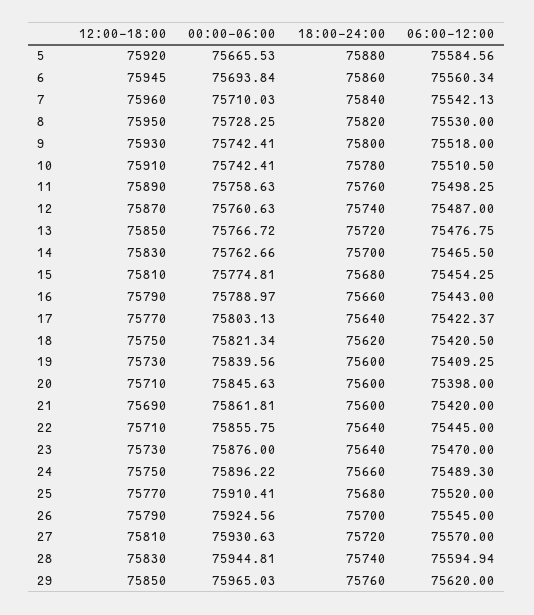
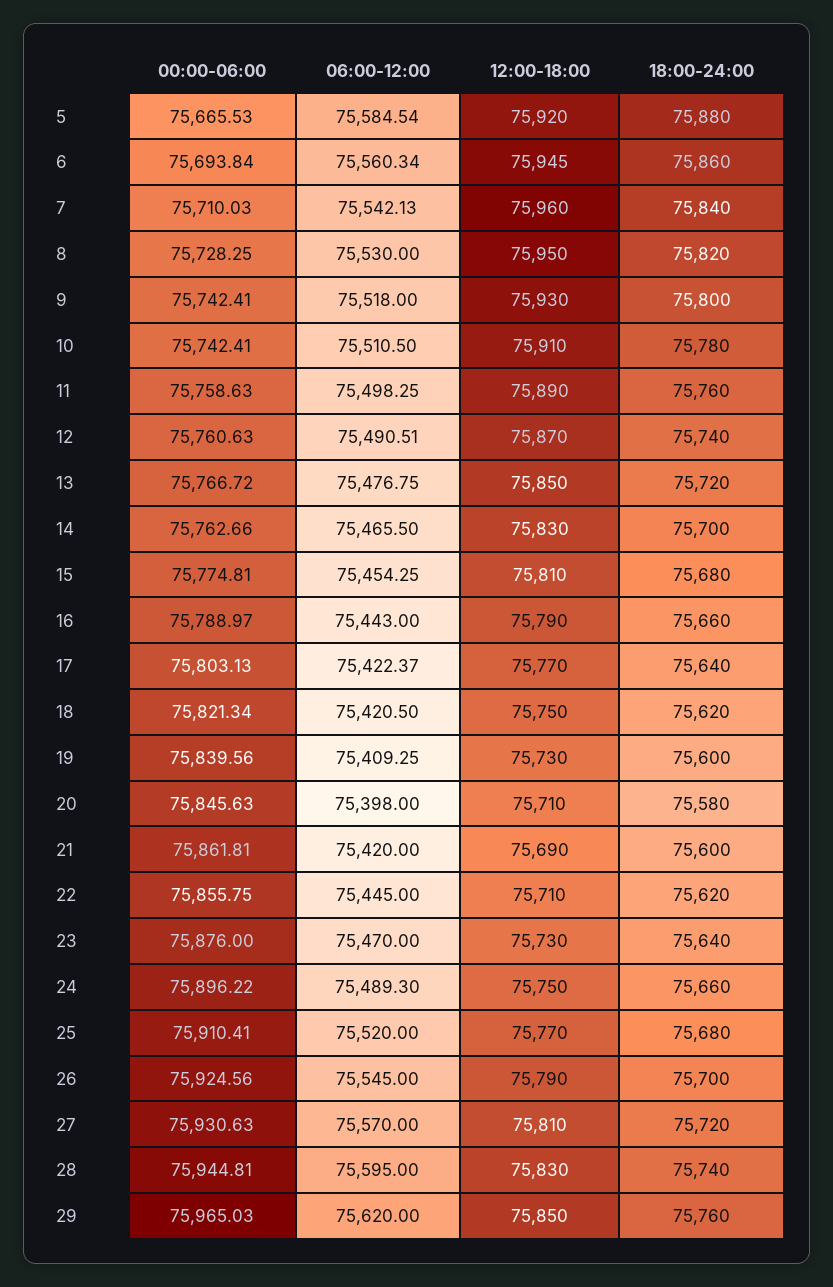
  {
    "12:00-18:00": {
      "5": 75920,
      "6": 75945,
      "7": 75960,
      "8": 75950,
      "9": 75930,
      "10": 75910,
      "11": 75890,
      "12": 75870,
      "13": 75850,
      "14": 75830,
      "15": 75810,
      "16": 75790,
      "17": 75770,
      "18": 75750,
      "19": 75730,
      "20": 75710,
      "21": 75690,
      "22": 75710,
      "23": 75730,
      "24": 75750,
      "25": 75770,
      "26": 75790,
      "27": 75810,
      "28": 75830,
      "29": 75850
    },
    "00:00-06:00": {
      "5": 75665.53,
      "6": 75693.84,
      "7": 75710.03,
      "8": 75728.25,
      "9": 75742.41,
      "10": 75742.41,
      "11": 75758.63,
      "12": 75760.63,
      "13": 75766.72,
      "14": 75762.66,
      "15": 75774.81,
      "16": 75788.97,
      "17": 75803.13,
      "18": 75821.34,
      "19": 75839.56,
      "20": 75845.63,
      "21": 75861.81,
      "22": 75855.75,
      "23": 75876,
      "24": 75896.22,
      "25": 75910.41,
      "26": 75924.56,
      "27": 75930.63,
      "28": 75944.81,
      "29": 75965.03
    },
    "18:00-24:00": {
      "5": 75880,
      "6": 75860,
      "7": 75840,
      "8": 75820,
      "9": 75800,
      "10": 75780,
      "11": 75760,
      "12": 75740,
      "13": 75720,
      "14": 75700,
      "15": 75680,
      "16": 75660,
      "17": 75640,
      "18": 75620,
      "19": 75600,
-     "20": 75600,
+     "20": 75580,
      "21": 75600,
-     "22": 75640,
+     "22": 75620,
      "23": 75640,
      "24": 75660,
      "25": 75680,
      "26": 75700,
      "27": 75720,
      "28": 75740,
      "29": 75760
    },
    "06:00-12:00": {
-     "5": 75584.56,
+     "5": 75584.54,
      "6": 75560.34,
      "7": 75542.13,
      "8": 75530,
      "9": 75518,
      "10": 75510.5,
      "11": 75498.25,
-     "12": 75487,
+     "12": 75490.51,
      "13": 75476.75,
      "14": 75465.5,
      "15": 75454.25,
      "16": 75443,
      "17": 75422.37,
      "18": 75420.5,
      "19": 75409.25,
      "20": 75398,
      "21": 75420,
      "22": 75445,
      "23": 75470,
      "24": 75489.3,
      "25": 75520,
      "26": 75545,
      "27": 75570,
-     "28": 75594.94,
+     "28": 75595,
      "29": 75620
    }
  }

